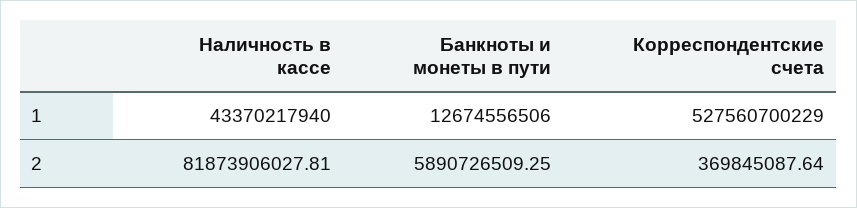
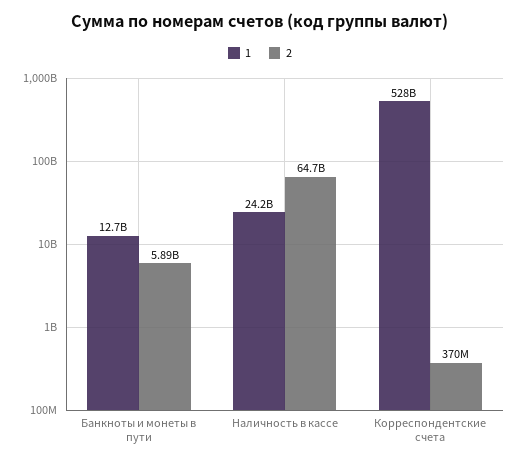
  {
    "1": {
-     "Наличность в кассе": 43370217940,
+     "Наличность в кассе": 24200000000,
      "Банкноты и монеты в пути": 12674556506,
      "Корреспондентские счета": 527560700229
    },
    "2": {
-     "Наличность в кассе": 81873906027.81,
+     "Наличность в кассе": 64700000000,
      "Банкноты и монеты в пути": 5890726509.25,
      "Корреспондентские счета": 369845087.64
    }
  }

